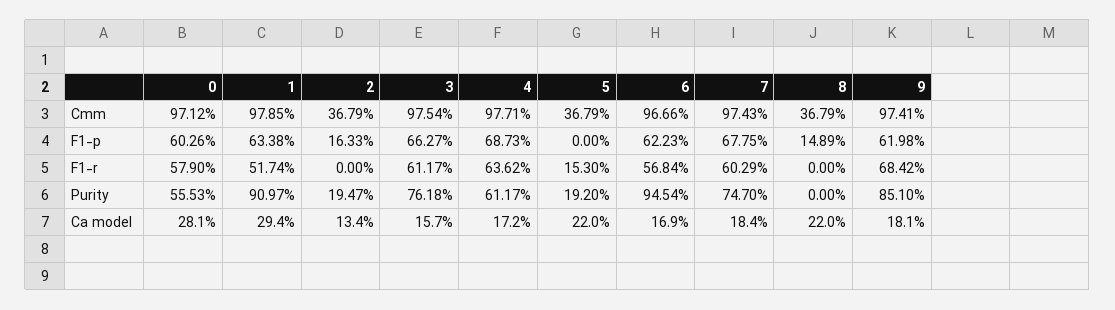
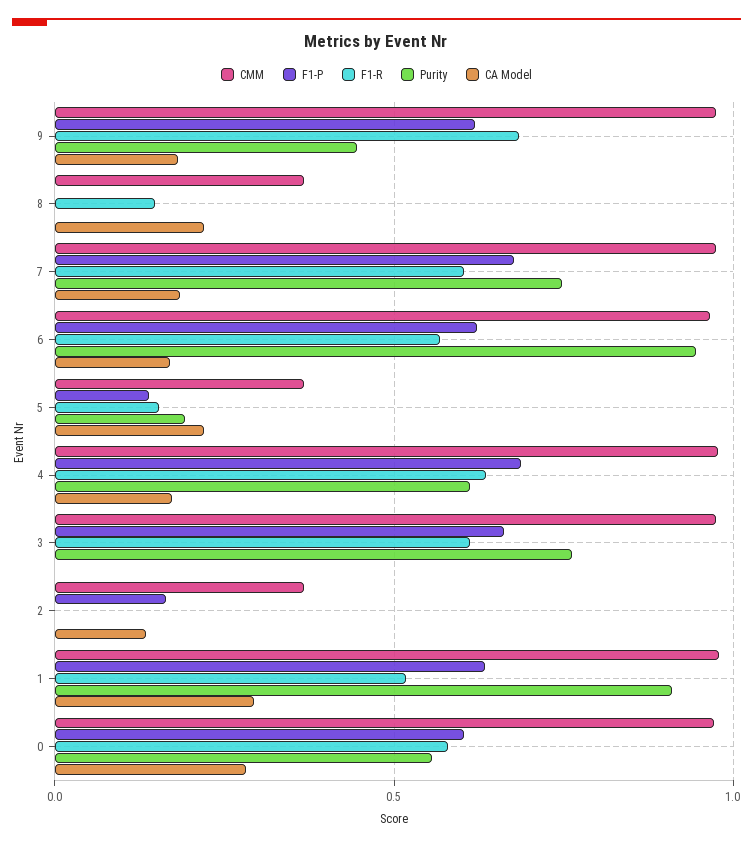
  {
    "Cmm": {
      "0": 0.9712,
      "1": 0.9785,
      "2": 0.3679,
      "3": 0.9754,
      "4": 0.9771,
      "5": 0.3679,
      "6": 0.9666,
      "7": 0.9743,
      "8": 0.3679,
      "9": 0.9741
    },
    "F1-p": {
      "0": 0.6026,
      "1": 0.6338,
      "2": 0.1633,
      "3": 0.6627,
      "4": 0.6873,
-     "5": 0,
+     "5": 0.15,
      "6": 0.6223,
      "7": 0.6775,
-     "8": 0.1489,
+     "8": 0,
      "9": 0.6198
    },
    "F1-r": {
      "0": 0.579,
      "1": 0.5174,
      "2": 0,
      "3": 0.6117,
      "4": 0.6362,
      "5": 0.153,
      "6": 0.5684,
      "7": 0.6029,
-     "8": 0,
+     "8": 0.15,
      "9": 0.6842
    },
    "Purity": {
      "0": 0.5553,
      "1": 0.9097,
-     "2": 0.1947,
+     "2": 0,
      "3": 0.7618,
      "4": 0.6117,
      "5": 0.192,
      "6": 0.9454,
      "7": 0.747,
      "8": 0,
-     "9": 0.851
+     "9": 0.45
    },
    "Ca model": {
      "0": 0.281,
      "1": 0.294,
      "2": 0.134,
-     "3": 0.157,
+     "3": 0,
      "4": 0.172,
      "5": 0.22,
      "6": 0.169,
      "7": 0.184,
      "8": 0.22,
      "9": 0.181
    }
  }

